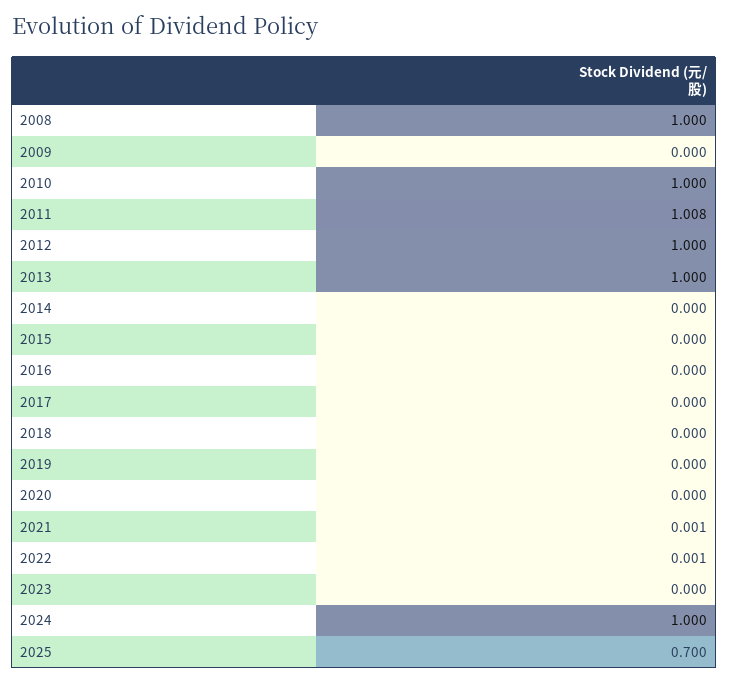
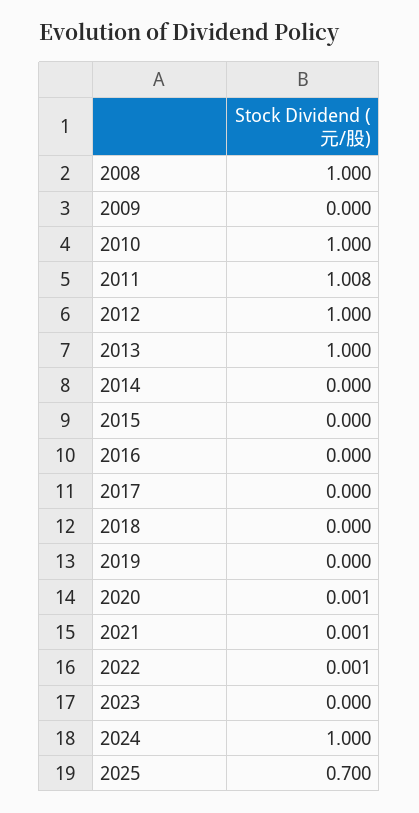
  {
    "2008": 1,
    "2009": 0,
    "2010": 1,
    "2011": 1.008,
    "2012": 1,
    "2013": 1,
    "2014": 0,
    "2015": 0,
    "2016": 0,
    "2017": 0,
    "2018": 0,
    "2019": 0,
-   "2020": 0,
+   "2020": 0.001,
    "2021": 0.001,
    "2022": 0.001,
    "2023": 0,
    "2024": 1,
    "2025": 0.7
  }

